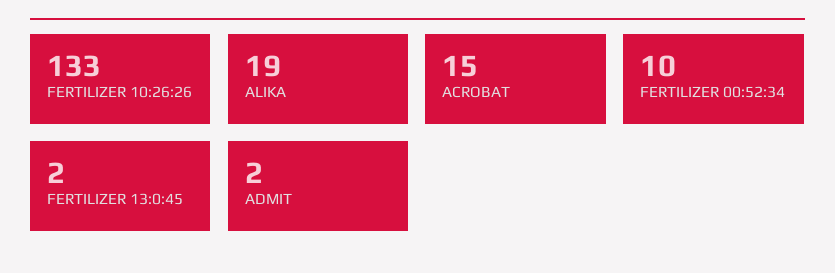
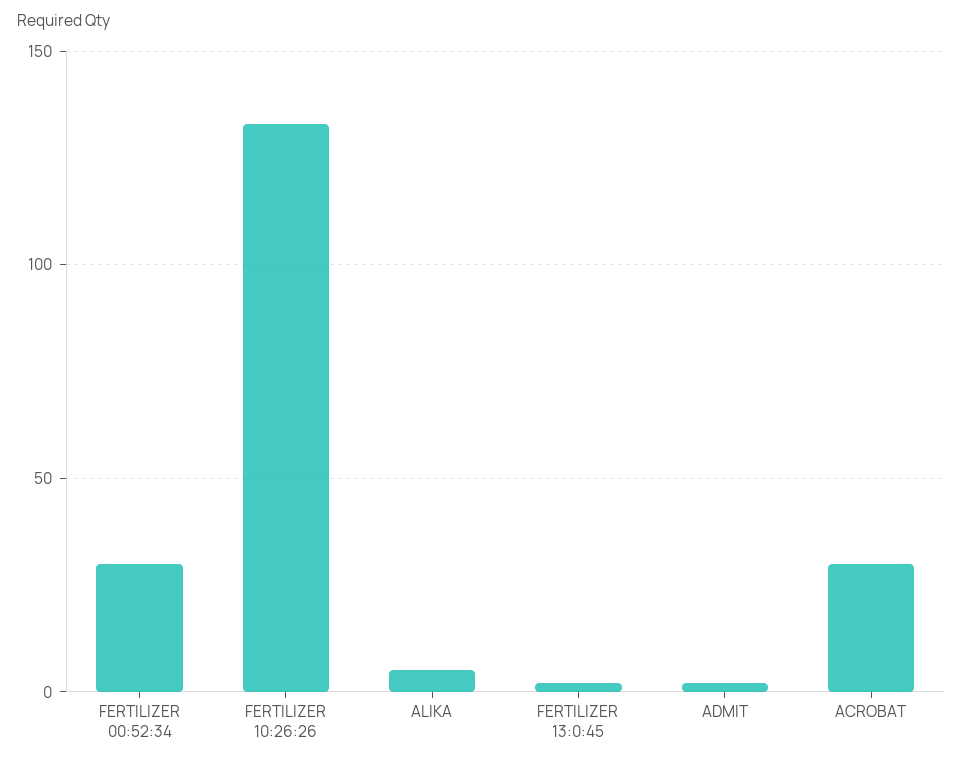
  {
    "FERTILIZER 10:26:26": 133,
-   "ALIKA": 19,
+   "ALIKA": 5,
-   "ACROBAT": 15,
+   "ACROBAT": 30,
-   "FERTILIZER 00:52:34": 10,
+   "FERTILIZER 00:52:34": 30,
    "FERTILIZER 13:0:45": 2,
    "ADMIT": 2
  }

